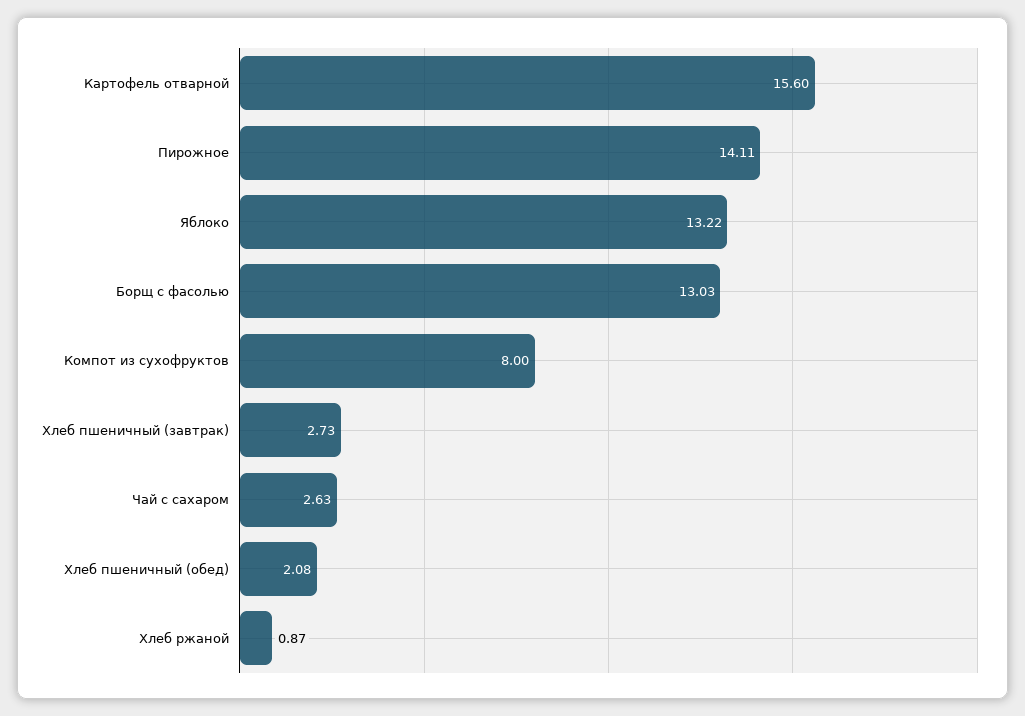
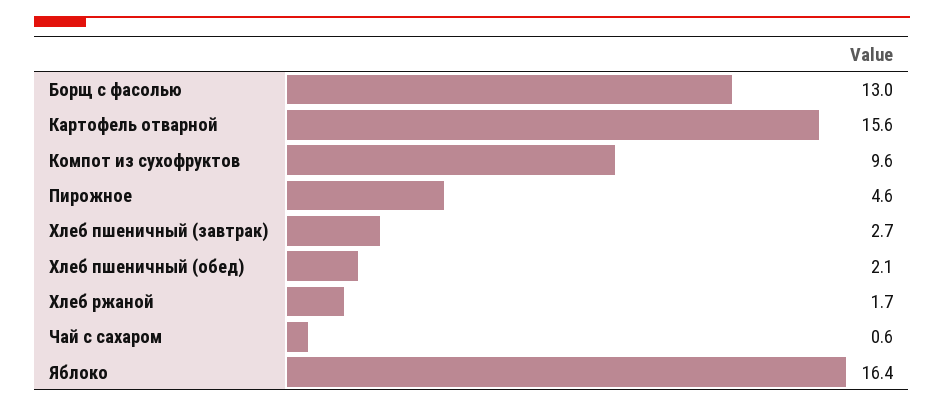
  {
    "Картофель отварной": 15.6,
-   "Пирожное": 14.11,
+   "Пирожное": 4.6,
-   "Яблоко": 13.22,
+   "Яблоко": 16.4,
    "Борщ с фасолью": 13.03,
-   "Компот из сухофруктов": 8,
+   "Компот из сухофруктов": 9.6,
    "Хлеб пшеничный (завтрак)": 2.73,
-   "Чай с сахаром": 2.63,
+   "Чай с сахаром": 0.6,
    "Хлеб пшеничный (обед)": 2.08,
-   "Хлеб ржаной": 0.87
+   "Хлеб ржаной": 1.7
  }

